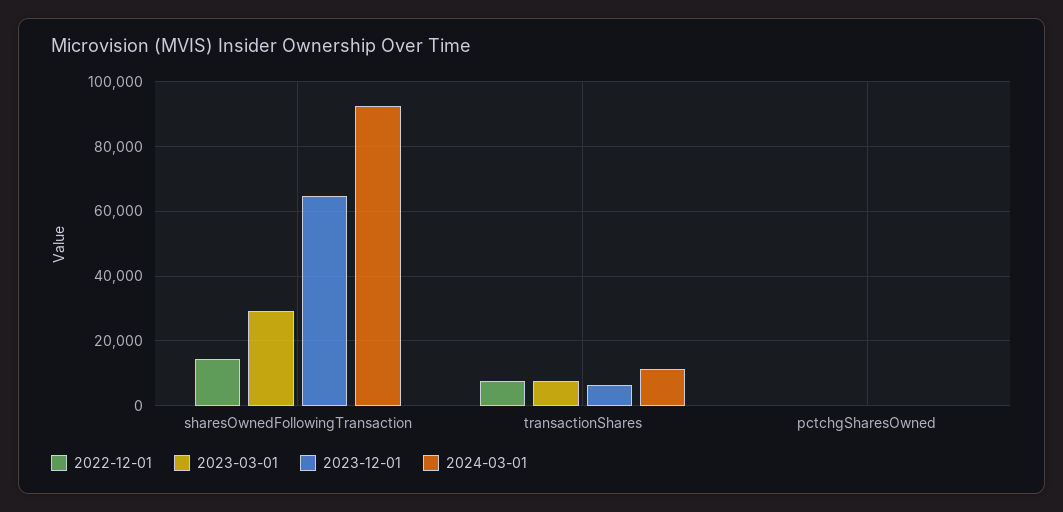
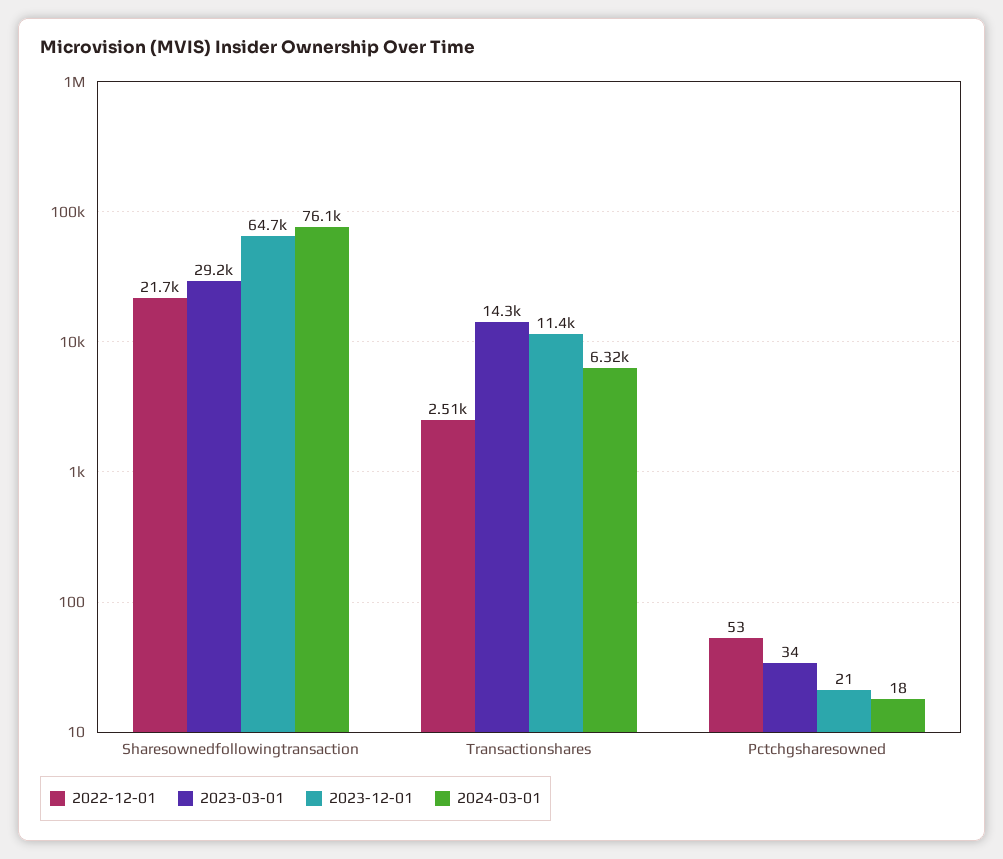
  {
    "2022-12-01": {
-     "sharesOwnedFollowingTransaction": 14000,
+     "sharesOwnedFollowingTransaction": 21700,
-     "transactionShares": 8000,
+     "transactionShares": 2510,
      "pctchgSharesOwned": 53
    },
    "2023-03-01": {
      "sharesOwnedFollowingTransaction": 29200,
-     "transactionShares": 8000,
+     "transactionShares": 14300,
      "pctchgSharesOwned": 34
    },
    "2023-12-01": {
      "sharesOwnedFollowingTransaction": 64700,
-     "transactionShares": 6000,
+     "transactionShares": 11400,
      "pctchgSharesOwned": 21
    },
    "2024-03-01": {
-     "sharesOwnedFollowingTransaction": 92000,
+     "sharesOwnedFollowingTransaction": 76100,
-     "transactionShares": 12000,
+     "transactionShares": 6320,
      "pctchgSharesOwned": 18
    }
  }

